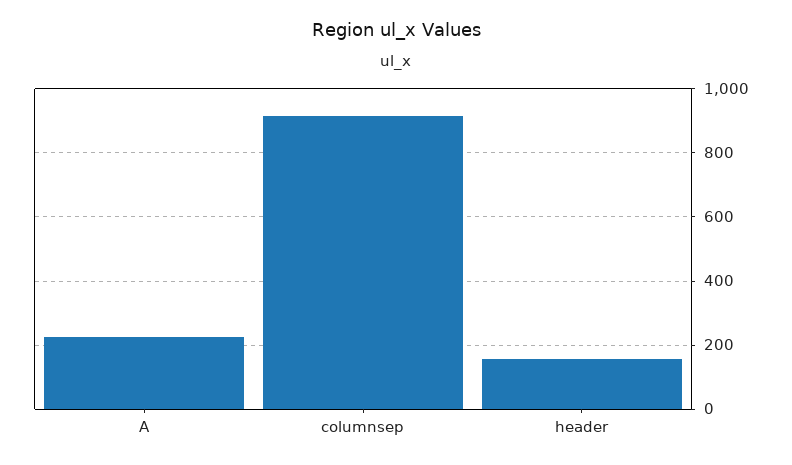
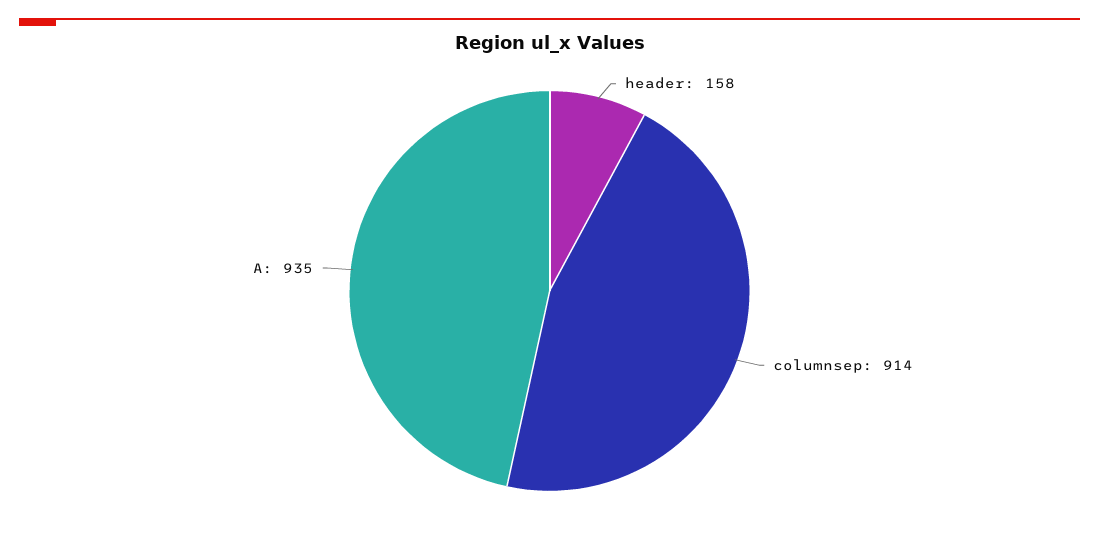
  {
-   "A": 220,
+   "A": 935,
    "columnsep": 914,
    "header": 158
  }

